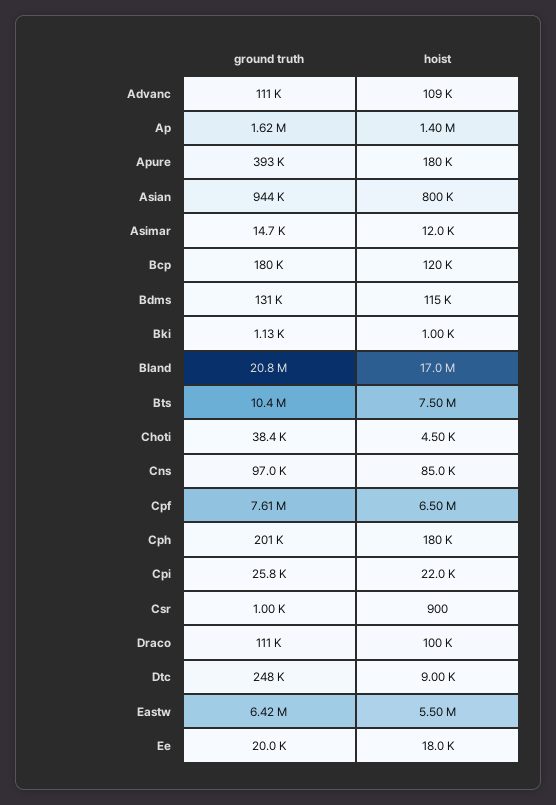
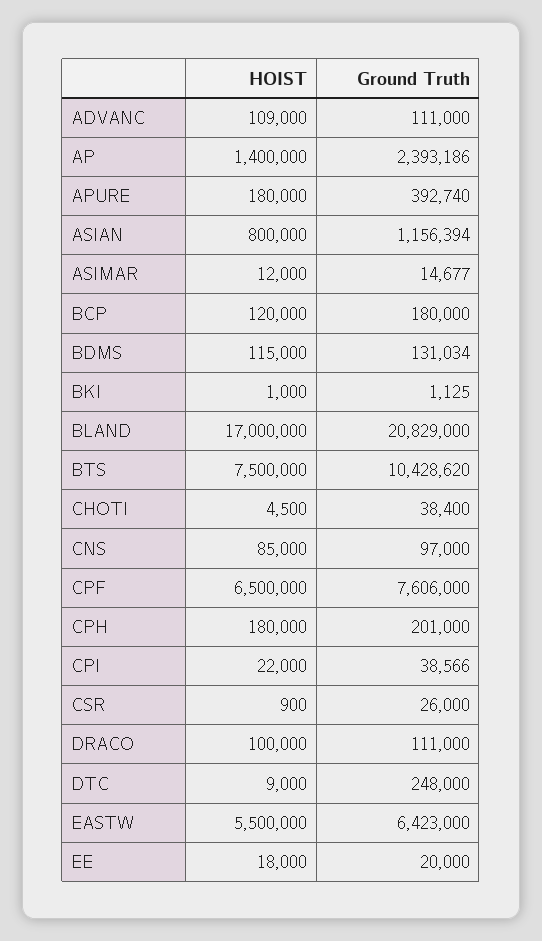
  {
    "ground truth": {
      "Advanc": 111000,
-     "Ap": 1620000,
+     "Ap": 2393186,
      "Apure": 392740,
-     "Asian": 944000,
+     "Asian": 1156394,
      "Asimar": 14677,
      "Bcp": 180000,
      "Bdms": 131034,
      "Bki": 1125,
      "Bland": 20829000,
      "Bts": 10428620,
      "Choti": 38400,
      "Cns": 97000,
      "Cpf": 7606000,
      "Cph": 201000,
-     "Cpi": 25800,
+     "Cpi": 38566,
-     "Csr": 1000,
+     "Csr": 26000,
      "Draco": 111000,
      "Dtc": 248000,
      "Eastw": 6423000,
      "Ee": 20000
    },
    "hoist": {
      "Advanc": 109000,
      "Ap": 1400000,
      "Apure": 180000,
      "Asian": 800000,
      "Asimar": 12000,
      "Bcp": 120000,
      "Bdms": 115000,
      "Bki": 1000,
      "Bland": 17000000,
      "Bts": 7500000,
      "Choti": 4500,
      "Cns": 85000,
      "Cpf": 6500000,
      "Cph": 180000,
      "Cpi": 22000,
      "Csr": 900,
      "Draco": 100000,
      "Dtc": 9000,
      "Eastw": 5500000,
      "Ee": 18000
    }
  }

